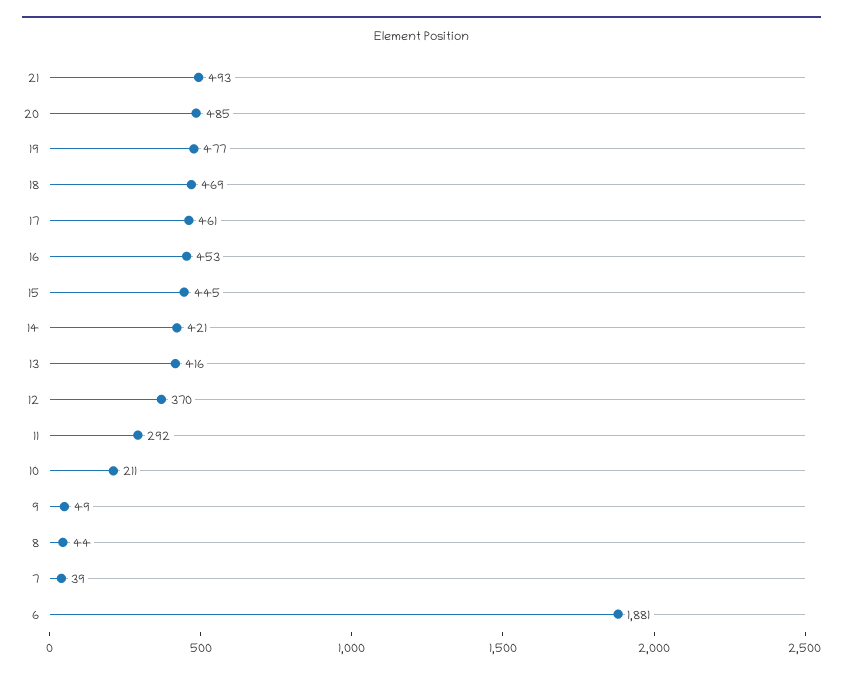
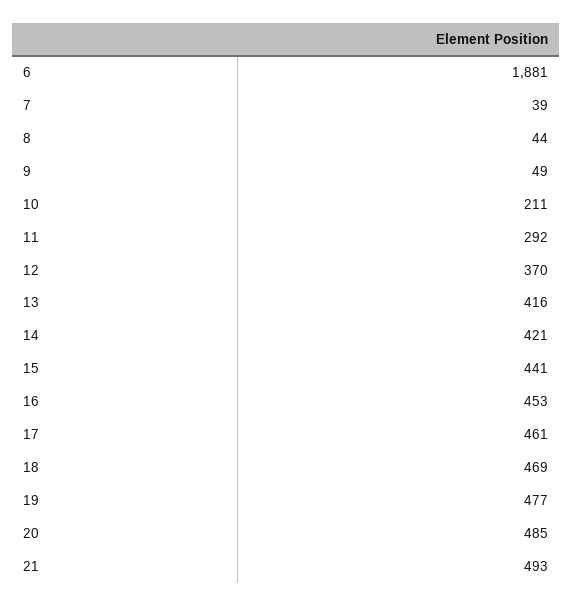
  {
    "21": 493,
    "20": 485,
    "19": 477,
    "18": 469,
    "17": 461,
    "16": 453,
-   "15": 445,
+   "15": 441,
    "14": 421,
    "13": 416,
    "12": 370,
    "11": 292,
    "10": 211,
    "9": 49,
    "8": 44,
    "7": 39,
    "6": 1881
  }

